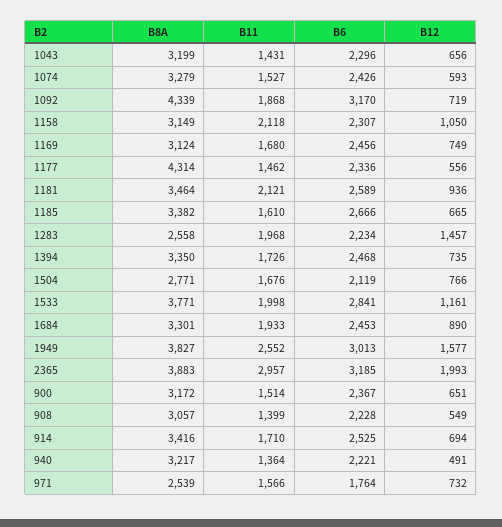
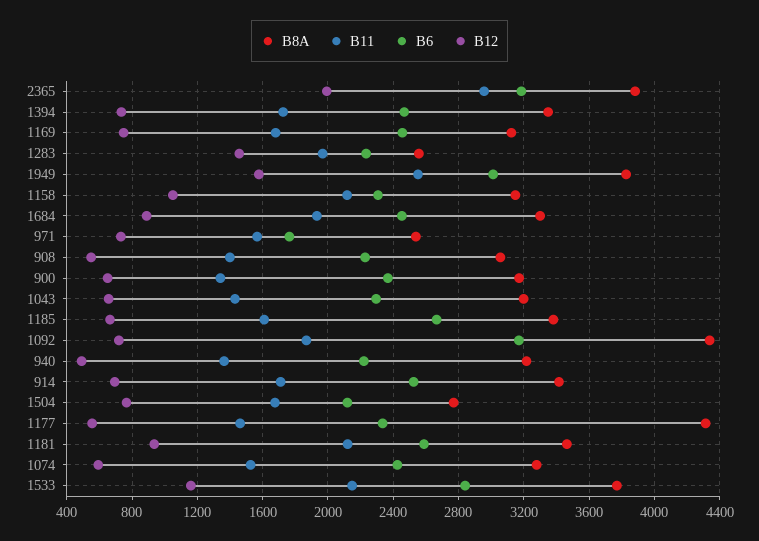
  {
    "B8A": {
      "1043": 3199,
      "1074": 3279,
      "1092": 4339,
      "1158": 3149,
      "1169": 3124,
      "1177": 4314,
      "1181": 3464,
      "1185": 3382,
      "1283": 2558,
      "1394": 3350,
      "1504": 2771,
      "1533": 3771,
      "1684": 3301,
      "1949": 3827,
      "2365": 3883,
      "900": 3172,
      "908": 3057,
      "914": 3416,
      "940": 3217,
      "971": 2539
    },
    "B11": {
      "1043": 1431,
      "1074": 1527,
      "1092": 1868,
      "1158": 2118,
      "1169": 1680,
      "1177": 1462,
      "1181": 2121,
      "1185": 1610,
      "1283": 1968,
      "1394": 1726,
      "1504": 1676,
-     "1533": 1998,
+     "1533": 2150,
      "1684": 1933,
      "1949": 2552,
      "2365": 2957,
-     "900": 1514,
+     "900": 1350,
      "908": 1399,
      "914": 1710,
      "940": 1364,
      "971": 1566
    },
    "B6": {
      "1043": 2296,
      "1074": 2426,
      "1092": 3170,
      "1158": 2307,
      "1169": 2456,
      "1177": 2336,
      "1181": 2589,
      "1185": 2666,
      "1283": 2234,
      "1394": 2468,
      "1504": 2119,
      "1533": 2841,
      "1684": 2453,
      "1949": 3013,
      "2365": 3185,
      "900": 2367,
      "908": 2228,
      "914": 2525,
      "940": 2221,
      "971": 1764
    },
    "B12": {
      "1043": 656,
      "1074": 593,
      "1092": 719,
      "1158": 1050,
      "1169": 749,
      "1177": 556,
      "1181": 936,
      "1185": 665,
      "1283": 1457,
      "1394": 735,
      "1504": 766,
      "1533": 1161,
      "1684": 890,
      "1949": 1577,
      "2365": 1993,
      "900": 651,
      "908": 549,
      "914": 694,
      "940": 491,
      "971": 732
    }
  }

